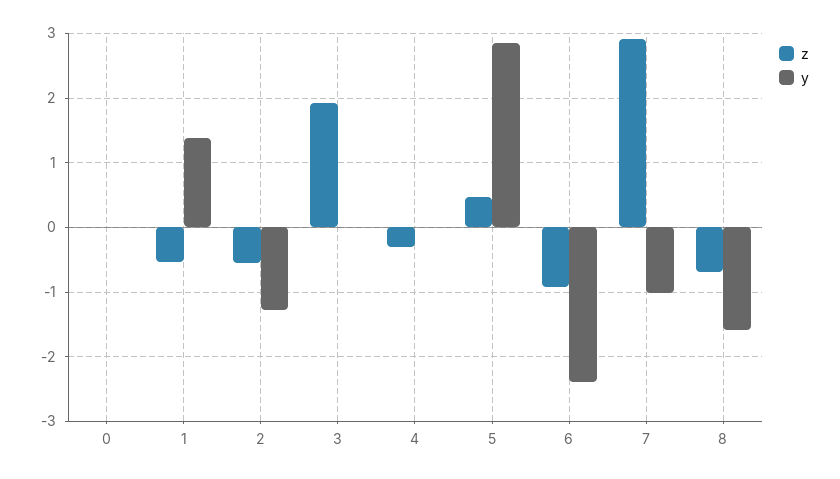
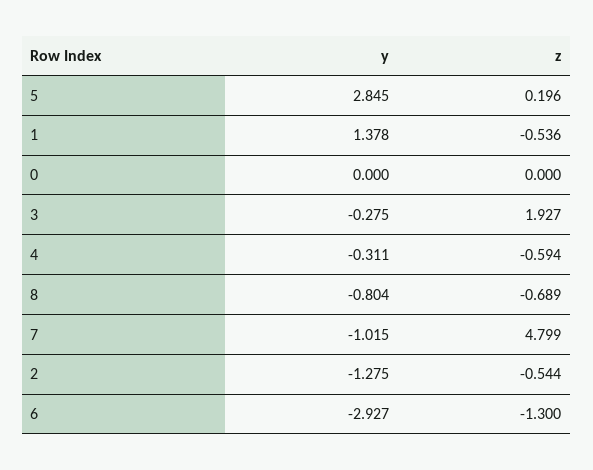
  {
    "z": {
      "0": 0,
      "1": -0.536,
      "2": -0.544,
      "3": 1.927,
-     "4": -0.3,
+     "4": -0.594,
-     "5": 0.5,
+     "5": 0.196,
-     "6": -0.9,
+     "6": -1.3,
-     "7": 2.9,
+     "7": 4.799,
      "8": -0.689
    },
    "y": {
      "0": 0,
      "1": 1.378,
      "2": -1.275,
-     "3": 0,
+     "3": -0.275,
-     "4": 0,
+     "4": -0.311,
      "5": 2.845,
-     "6": -2.4,
+     "6": -2.927,
      "7": -1.015,
-     "8": -1.6
+     "8": -0.804
    }
  }

